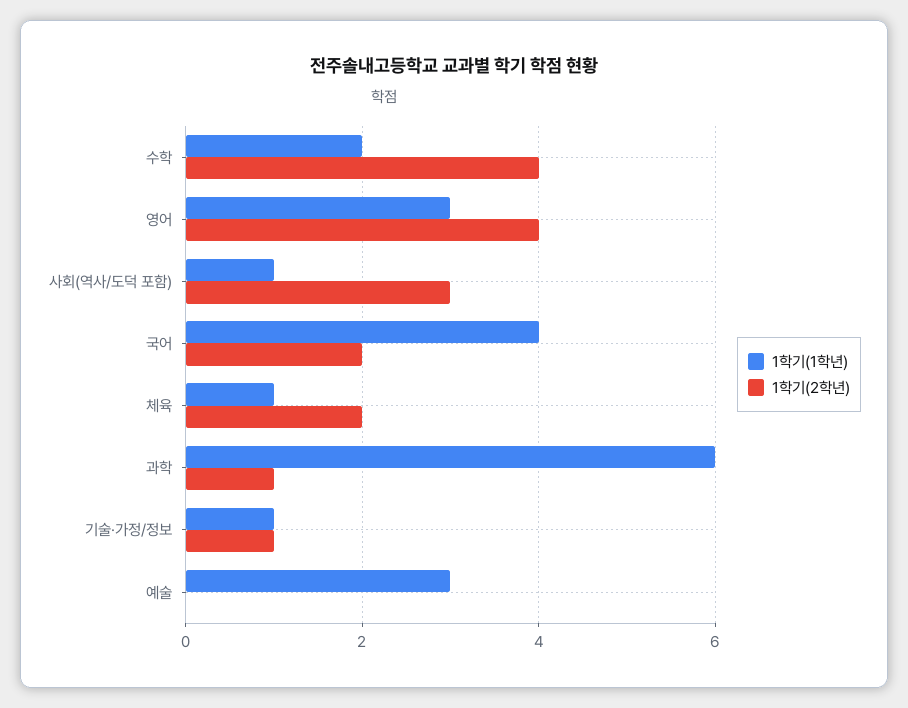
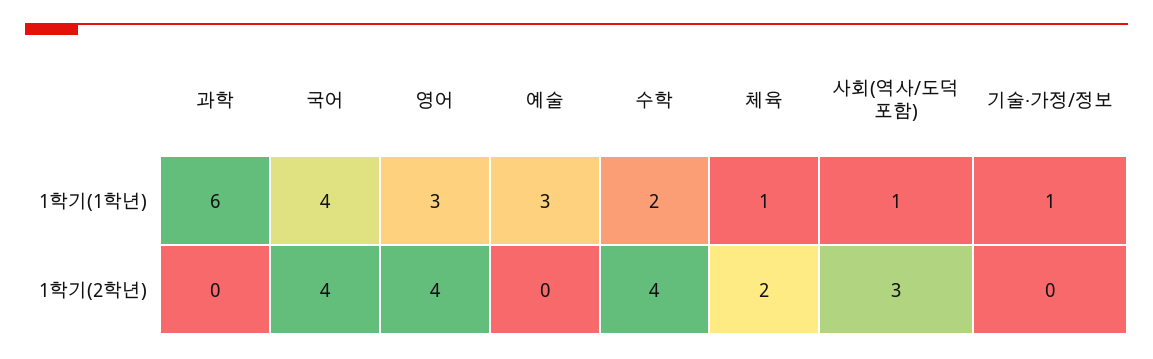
  {
    "1학기(1학년)": {
      "수학": 2,
      "영어": 3,
      "사회(역사/도덕 포함)": 1,
      "국어": 4,
      "체육": 1,
      "과학": 6,
      "기술·가정/정보": 1,
      "예술": 3
    },
    "1학기(2학년)": {
      "수학": 4,
      "영어": 4,
      "사회(역사/도덕 포함)": 3,
-     "국어": 2,
+     "국어": 4,
      "체육": 2,
-     "과학": 1,
+     "과학": 0,
-     "기술·가정/정보": 1,
+     "기술·가정/정보": 0,
      "예술": 0
    }
  }

